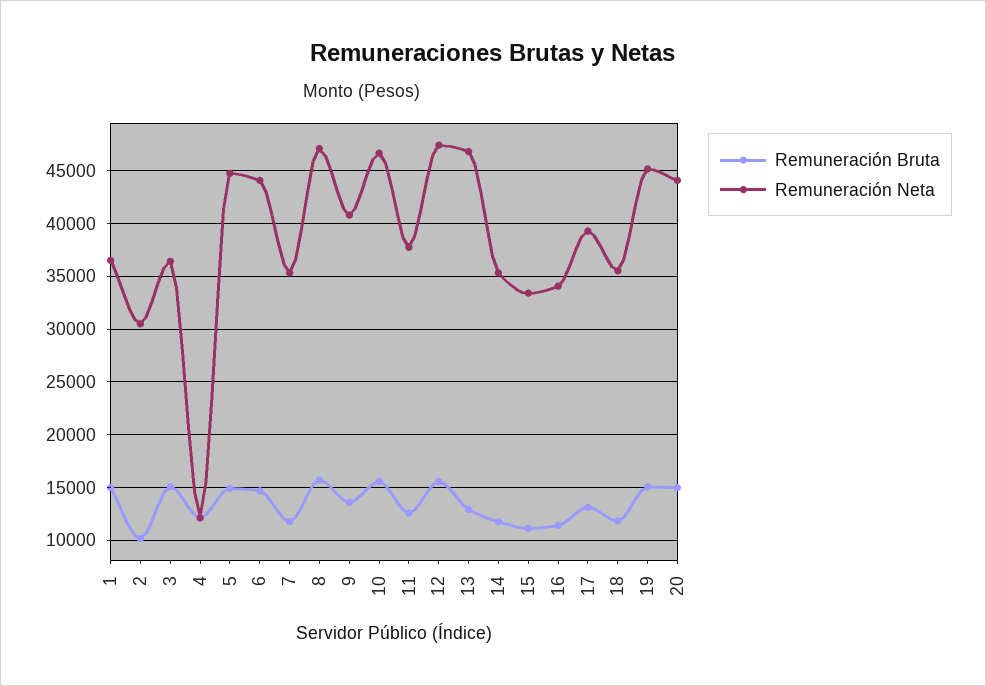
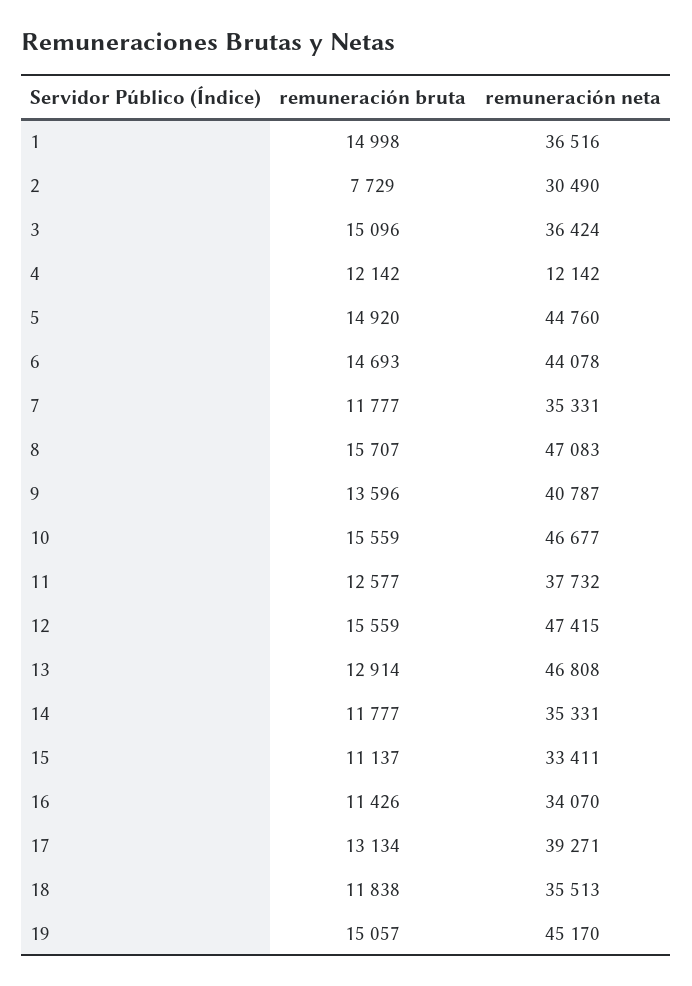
  {
    "Remuneración Bruta": {
      "1": 14998,
-     "2": 10000,
+     "2": 7729,
      "3": 15096,
      "4": 12142,
      "5": 14920,
      "6": 14693,
      "7": 11777,
      "8": 15707,
      "9": 13596,
      "10": 15559,
      "11": 12577,
      "12": 15559,
      "13": 12914,
      "14": 11777,
      "15": 11137,
      "16": 11426,
      "17": 13134,
      "18": 11838,
-     "19": 15057,
+     "19": 15057
-     "20": 15000
    },
    "Remuneración Neta": {
      "1": 36516,
      "2": 30490,
      "3": 36424,
      "4": 12142,
      "5": 44760,
      "6": 44078,
      "7": 35331,
      "8": 47083,
      "9": 40787,
      "10": 46677,
      "11": 37732,
      "12": 47415,
      "13": 46808,
      "14": 35331,
      "15": 33411,
      "16": 34070,
      "17": 39271,
      "18": 35513,
-     "19": 45170,
+     "19": 45170
-     "20": 44000
    }
  }

